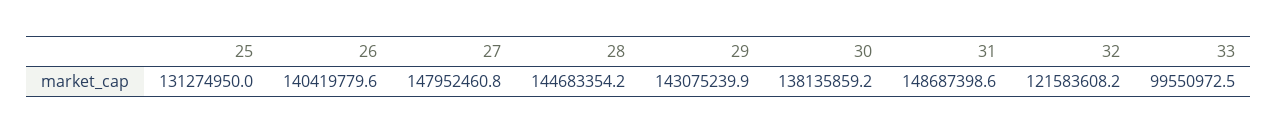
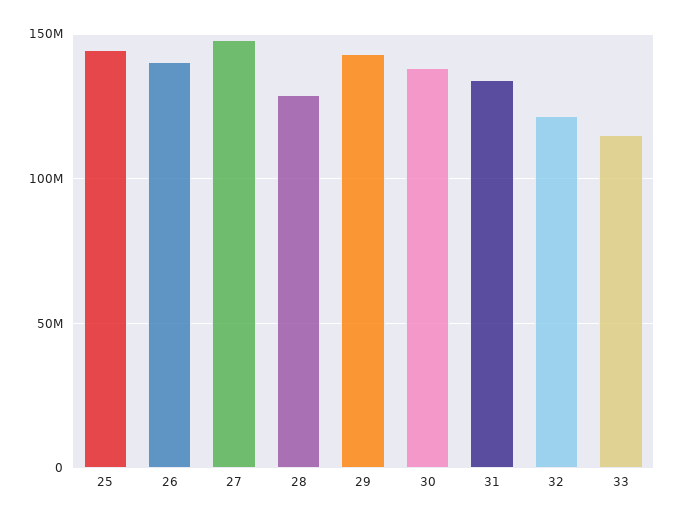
  {
-   "25": 131274950,
+   "25": 145000000,
    "26": 140419779.6,
    "27": 147952460.8,
-   "28": 144683354.2,
+   "28": 130000000,
    "29": 143075239.9,
    "30": 138135859.2,
-   "31": 148687398.6,
+   "31": 135000000,
    "32": 121583608.2,
-   "33": 99550972.5
+   "33": 115000000
  }

